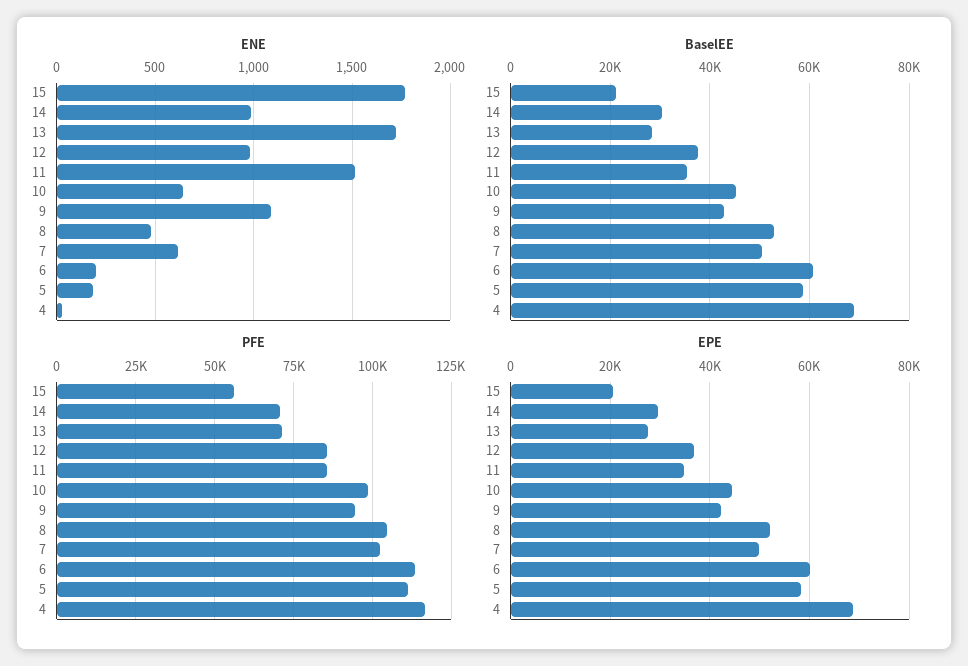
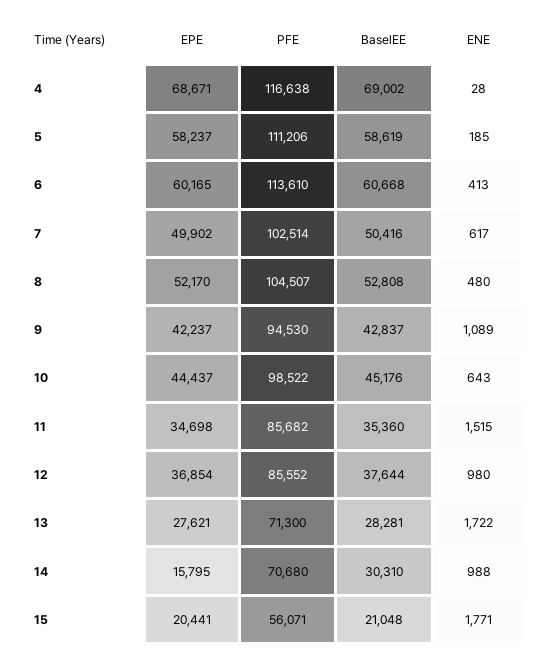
  {
    "ENE": {
      "15": 1771,
      "14": 988,
      "13": 1722,
      "12": 980,
      "11": 1515,
      "10": 643,
      "9": 1089,
      "8": 480,
      "7": 617,
-     "6": 200,
+     "6": 413,
      "5": 185,
      "4": 28
    },
    "BaselEE": {
      "15": 21048,
      "14": 30310,
      "13": 28281,
      "12": 37644,
      "11": 35360,
      "10": 45176,
      "9": 42837,
      "8": 52808,
      "7": 50416,
      "6": 60668,
      "5": 58619,
      "4": 69002
    },
    "PFE": {
      "15": 56071,
      "14": 70680,
      "13": 71300,
      "12": 85552,
      "11": 85682,
      "10": 98522,
      "9": 94530,
      "8": 104507,
      "7": 102514,
      "6": 113610,
      "5": 111206,
      "4": 116638
    },
    "EPE": {
      "15": 20441,
-     "14": 30000,
+     "14": 15795,
      "13": 27621,
      "12": 36854,
      "11": 34698,
      "10": 44437,
      "9": 42237,
      "8": 52170,
      "7": 49902,
      "6": 60165,
      "5": 58237,
      "4": 68671
    }
  }

